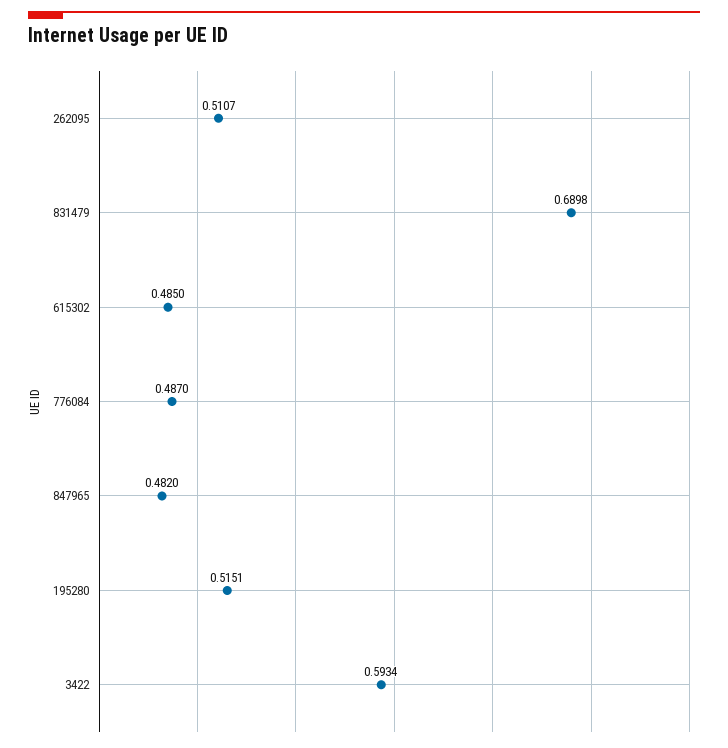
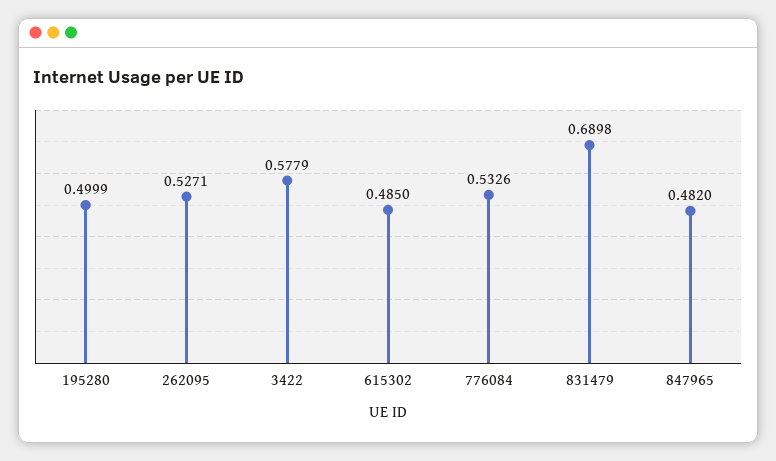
  {
-   "262095": 0.5107,
+   "262095": 0.5271,
    "831479": 0.6898,
    "615302": 0.485,
-   "776084": 0.487,
+   "776084": 0.5326,
    "847965": 0.482,
-   "195280": 0.5151,
+   "195280": 0.4999,
-   "3422": 0.5934
+   "3422": 0.5779
  }

